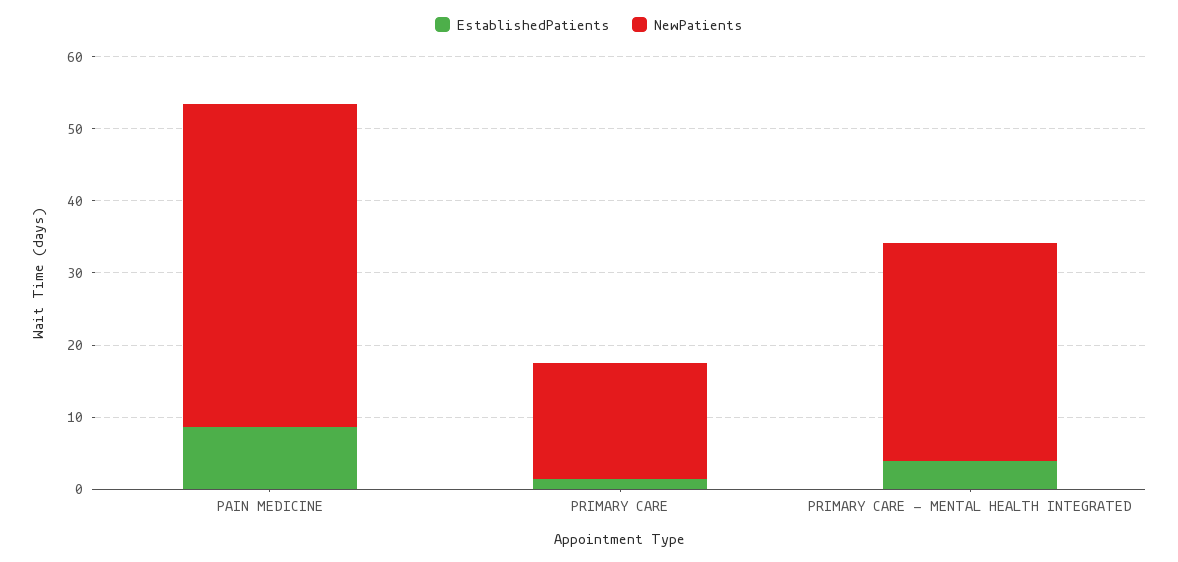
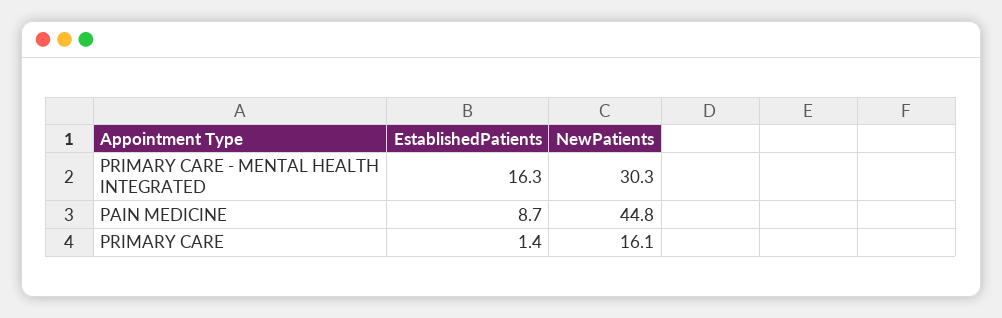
  {
    "EstablishedPatients": {
      "PAIN MEDICINE": 8.7,
      "PRIMARY CARE": 1.4,
-     "PRIMARY CARE - MENTAL HEALTH INTEGRATED": 4
+     "PRIMARY CARE - MENTAL HEALTH INTEGRATED": 16.3
    },
    "NewPatients": {
      "PAIN MEDICINE": 44.8,
      "PRIMARY CARE": 16.1,
      "PRIMARY CARE - MENTAL HEALTH INTEGRATED": 30.3
    }
  }

